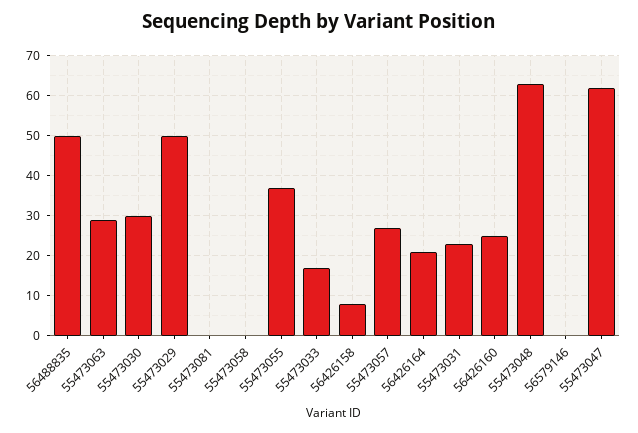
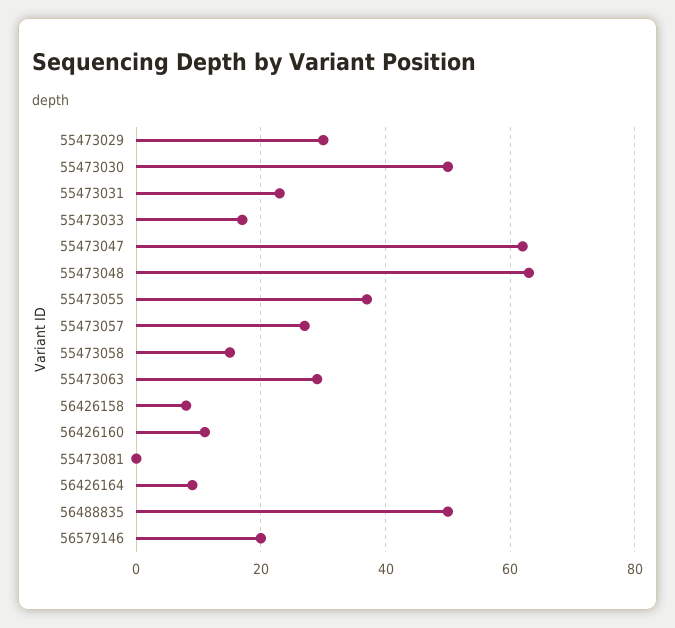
  {
    "56488835": 50,
    "55473063": 30,
-   "55473030": 30,
+   "55473030": 50,
-   "55473029": 50,
+   "55473029": 30,
    "55473081": 0,
-   "55473058": 0,
+   "55473058": 15,
    "55473055": 35,
    "55473033": 15,
    "56426158": 10,
    "55473057": 25,
-   "56426164": 20,
+   "56426164": 10,
    "55473031": 25,
-   "56426160": 25,
+   "56426160": 10,
    "55473048": 65,
-   "56579146": 0,
+   "56579146": 20,
    "55473047": 60
  }

